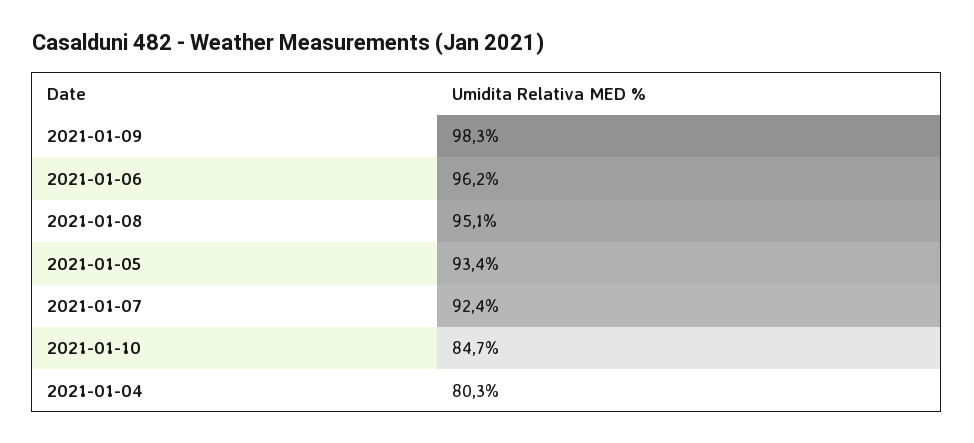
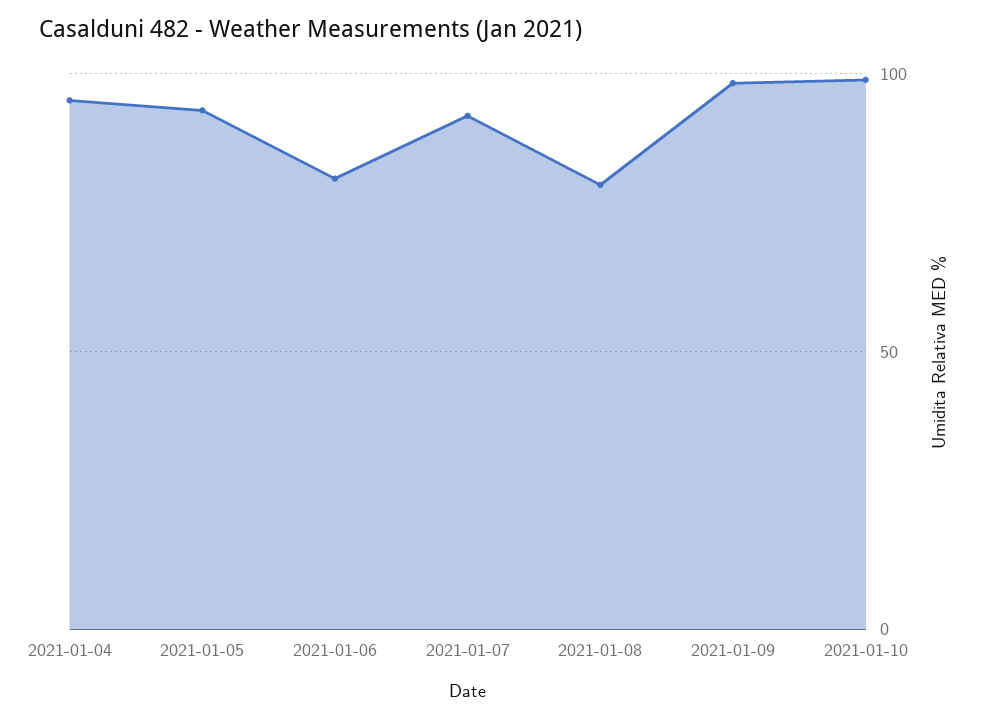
  {
    "2021-01-09": 98.3,
-   "2021-01-06": 96.2,
+   "2021-01-06": 80,
-   "2021-01-08": 95.1,
+   "2021-01-08": 80,
    "2021-01-05": 93.4,
    "2021-01-07": 92.4,
-   "2021-01-10": 84.7,
+   "2021-01-10": 100,
-   "2021-01-04": 80.3
+   "2021-01-04": 95
  }

